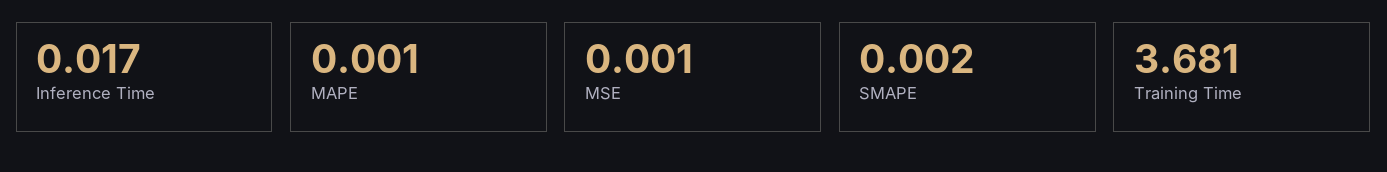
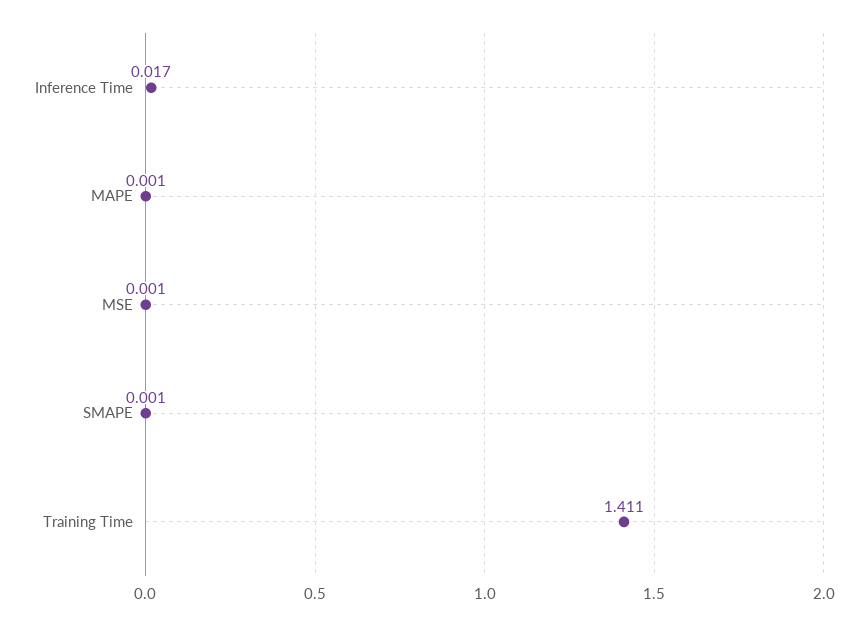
  {
    "Inference Time": 0.017,
    "MAPE": 0.001,
    "MSE": 0.001,
-   "SMAPE": 0.002,
+   "SMAPE": 0.001,
-   "Training Time": 3.681
+   "Training Time": 1.411
  }

